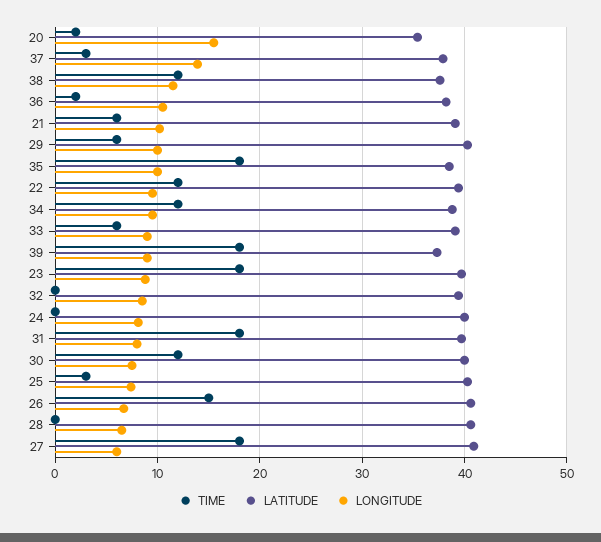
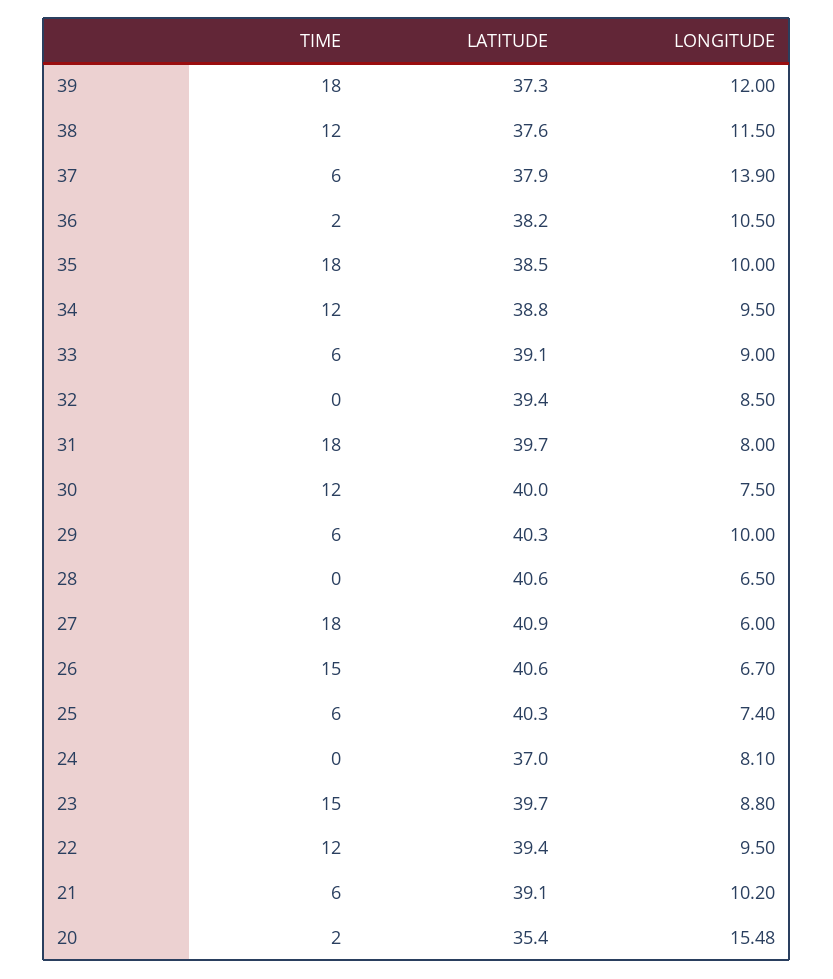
  {
    "TIME": {
      "20": 2,
-     "37": 3,
+     "37": 6,
      "38": 12,
      "36": 2,
      "21": 6,
      "29": 6,
      "35": 18,
      "22": 12,
      "34": 12,
      "33": 6,
      "39": 18,
-     "23": 18,
+     "23": 15,
      "32": 0,
      "24": 0,
      "31": 18,
      "30": 12,
-     "25": 3,
+     "25": 6,
      "26": 15,
      "28": 0,
      "27": 18
    },
    "LATITUDE": {
      "20": 35.4,
      "37": 37.9,
      "38": 37.6,
      "36": 38.2,
      "21": 39.1,
      "29": 40.3,
      "35": 38.5,
      "22": 39.4,
      "34": 38.8,
      "33": 39.1,
      "39": 37.3,
      "23": 39.7,
      "32": 39.4,
-     "24": 40,
+     "24": 37,
      "31": 39.7,
      "30": 40,
      "25": 40.3,
      "26": 40.6,
      "28": 40.6,
      "27": 40.9
    },
    "LONGITUDE": {
      "20": 15.48,
      "37": 13.9,
      "38": 11.5,
      "36": 10.5,
      "21": 10.2,
      "29": 10,
      "35": 10,
      "22": 9.5,
      "34": 9.5,
      "33": 9,
-     "39": 9,
+     "39": 12,
      "23": 8.8,
      "32": 8.5,
      "24": 8.1,
      "31": 8,
      "30": 7.5,
      "25": 7.4,
      "26": 6.7,
      "28": 6.5,
      "27": 6
    }
  }

